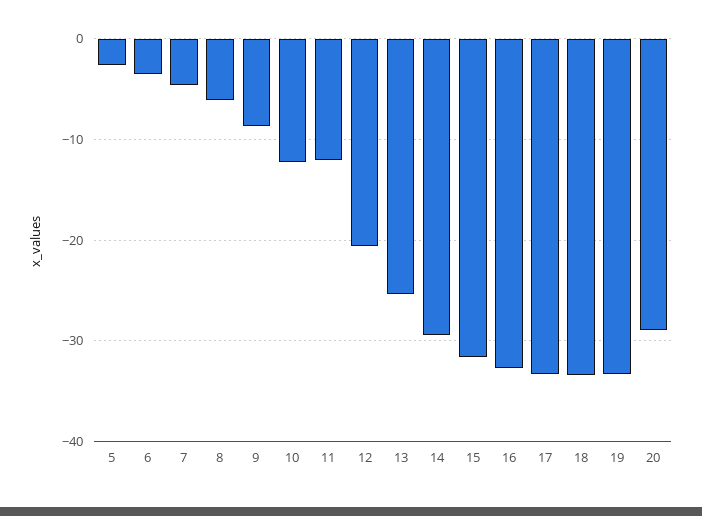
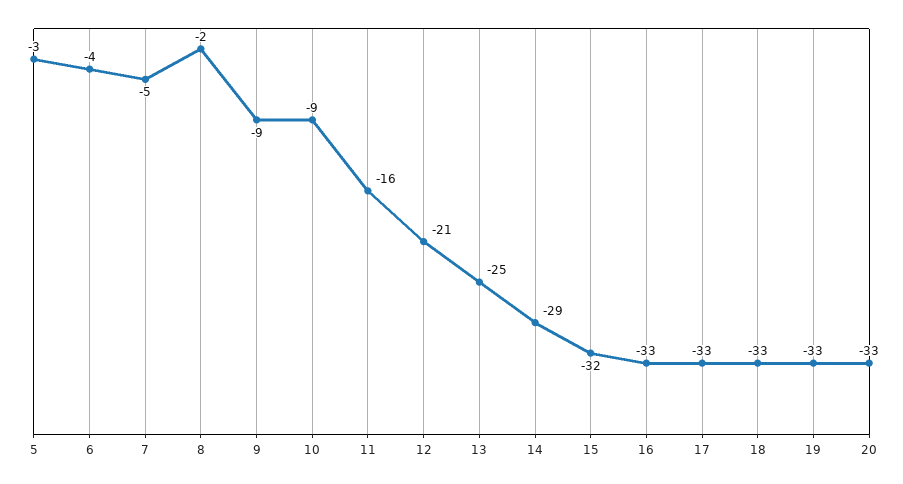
  {
    "5": -3,
    "6": -4,
    "7": -5,
-   "8": -6,
+   "8": -2,
    "9": -9,
-   "10": -12,
+   "10": -9,
-   "11": -12,
+   "11": -16,
    "12": -21,
    "13": -25,
    "14": -29,
    "15": -32,
    "16": -33,
    "17": -33,
    "18": -33,
    "19": -33,
-   "20": -29
+   "20": -33
  }

